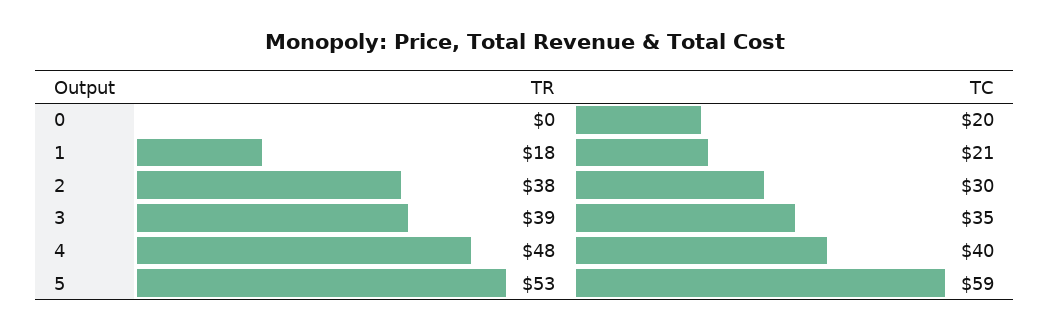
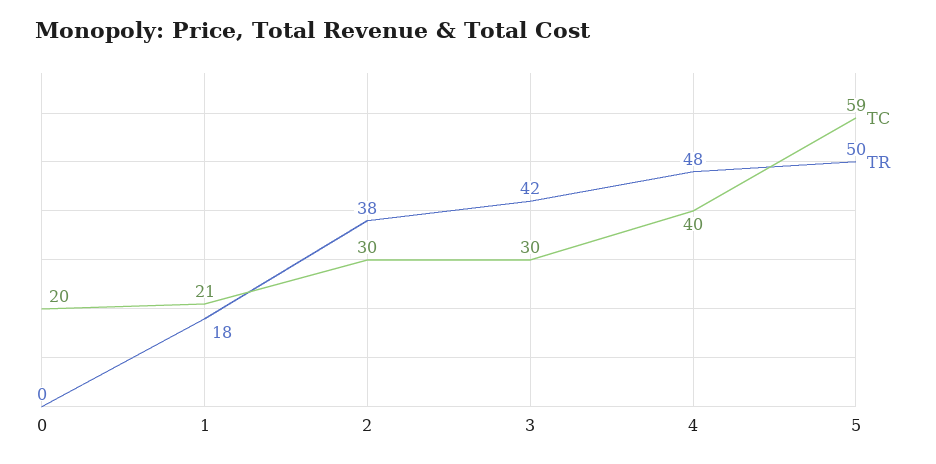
  {
    "TR": {
      "0": 0,
      "1": 18,
      "2": 38,
-     "3": 39,
+     "3": 42,
      "4": 48,
-     "5": 53
+     "5": 50
    },
    "TC": {
      "0": 20,
      "1": 21,
      "2": 30,
-     "3": 35,
+     "3": 30,
      "4": 40,
      "5": 59
    }
  }

